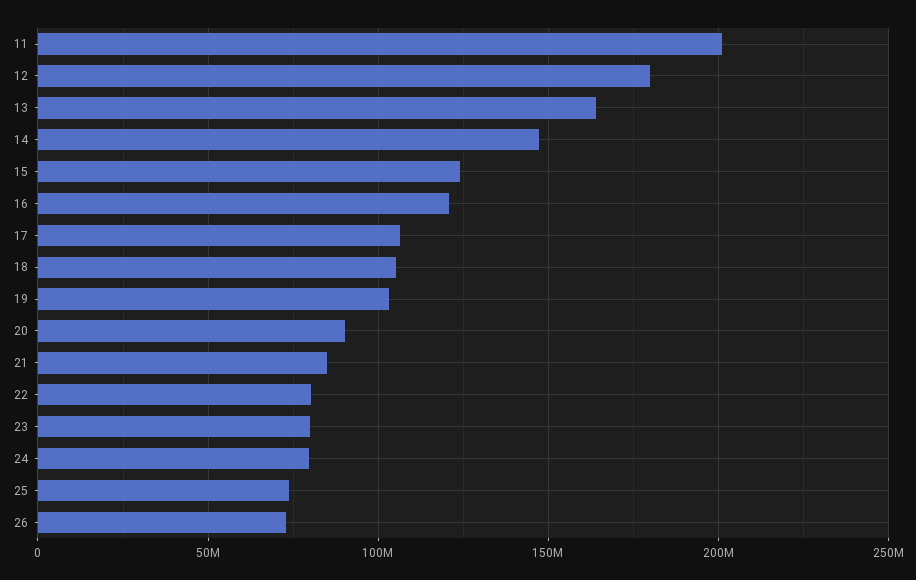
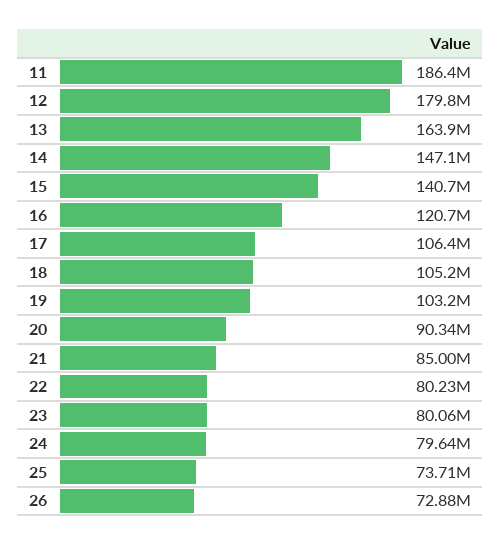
  {
-   "11": 200000000,
+   "11": 186400000,
    "12": 179800000,
    "13": 163900000,
    "14": 147100000,
-   "15": 125000000,
+   "15": 140700000,
    "16": 120700000,
    "17": 106400000,
    "18": 105200000,
    "19": 103200000,
    "20": 90340000,
    "21": 85000000,
    "22": 80230000,
    "23": 80060000,
    "24": 79640000,
    "25": 73710000,
    "26": 72880000
  }

